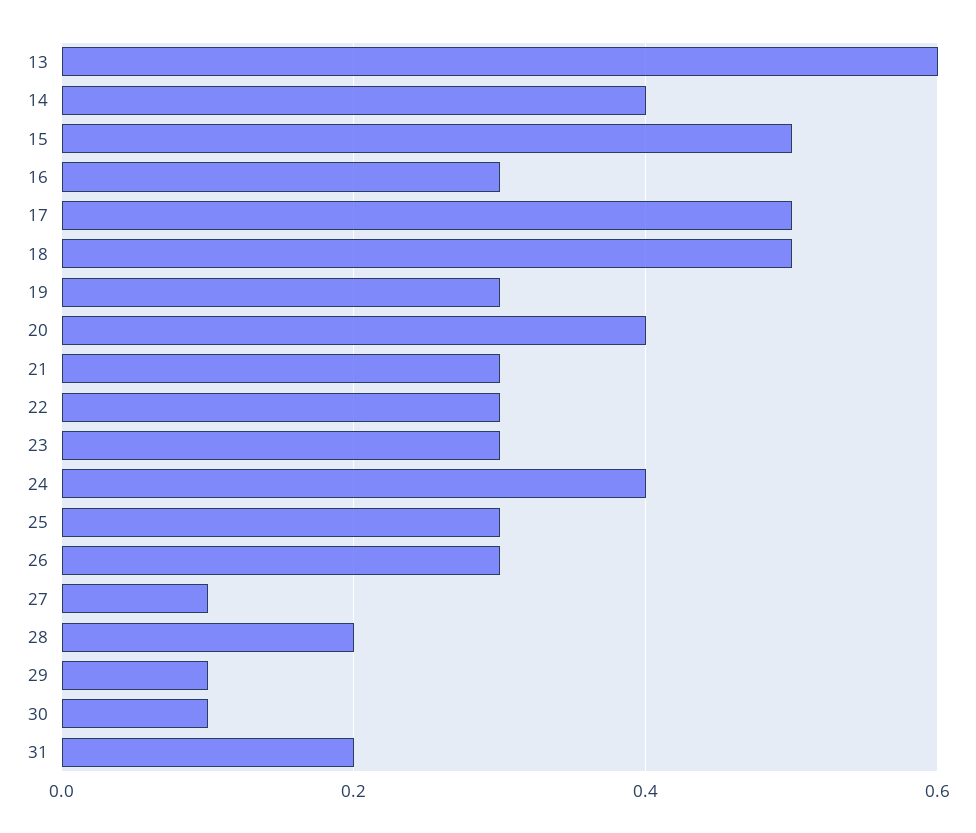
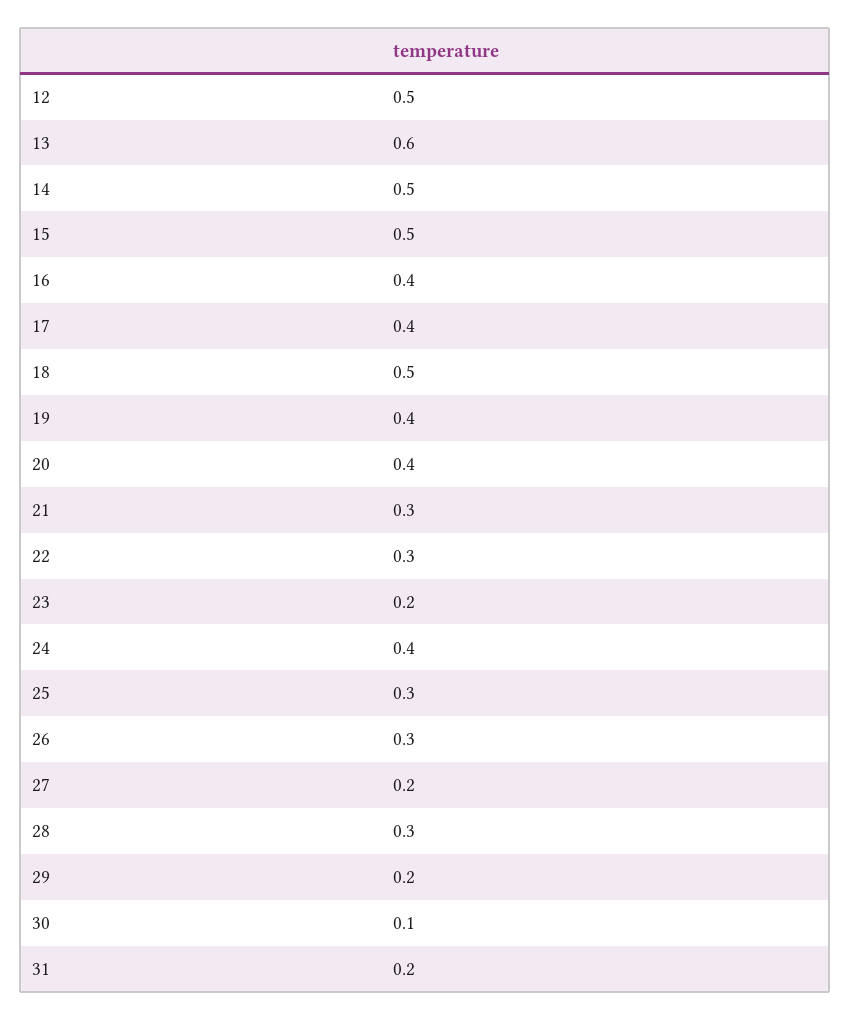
  {
    "13": 0.6,
-   "14": 0.4,
+   "14": 0.5,
    "15": 0.5,
-   "16": 0.3,
+   "16": 0.4,
-   "17": 0.5,
+   "17": 0.4,
    "18": 0.5,
-   "19": 0.3,
+   "19": 0.4,
    "20": 0.4,
    "21": 0.3,
    "22": 0.3,
-   "23": 0.3,
+   "23": 0.2,
    "24": 0.4,
    "25": 0.3,
    "26": 0.3,
-   "27": 0.1,
+   "27": 0.2,
-   "28": 0.2,
+   "28": 0.3,
-   "29": 0.1,
+   "29": 0.2,
    "30": 0.1,
-   "31": 0.2
+   "31": 0.2,
+   "12": 0.5
  }

